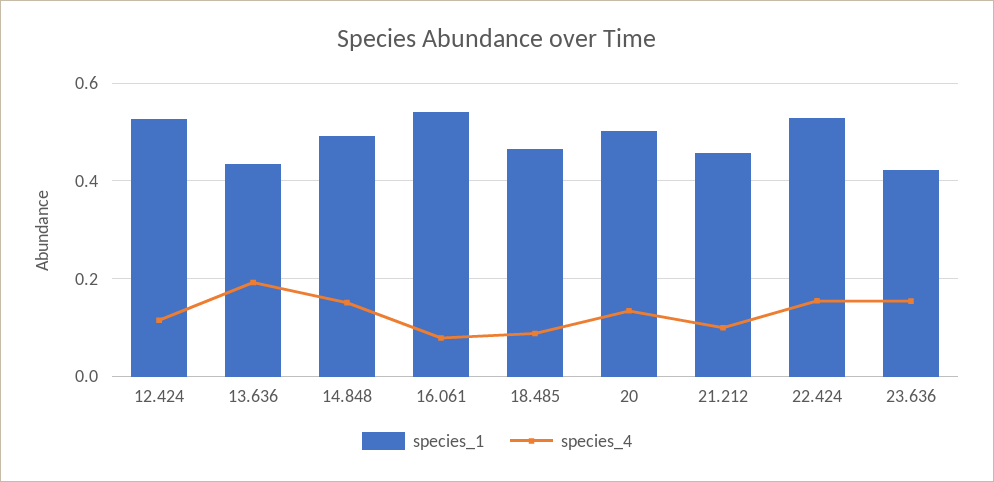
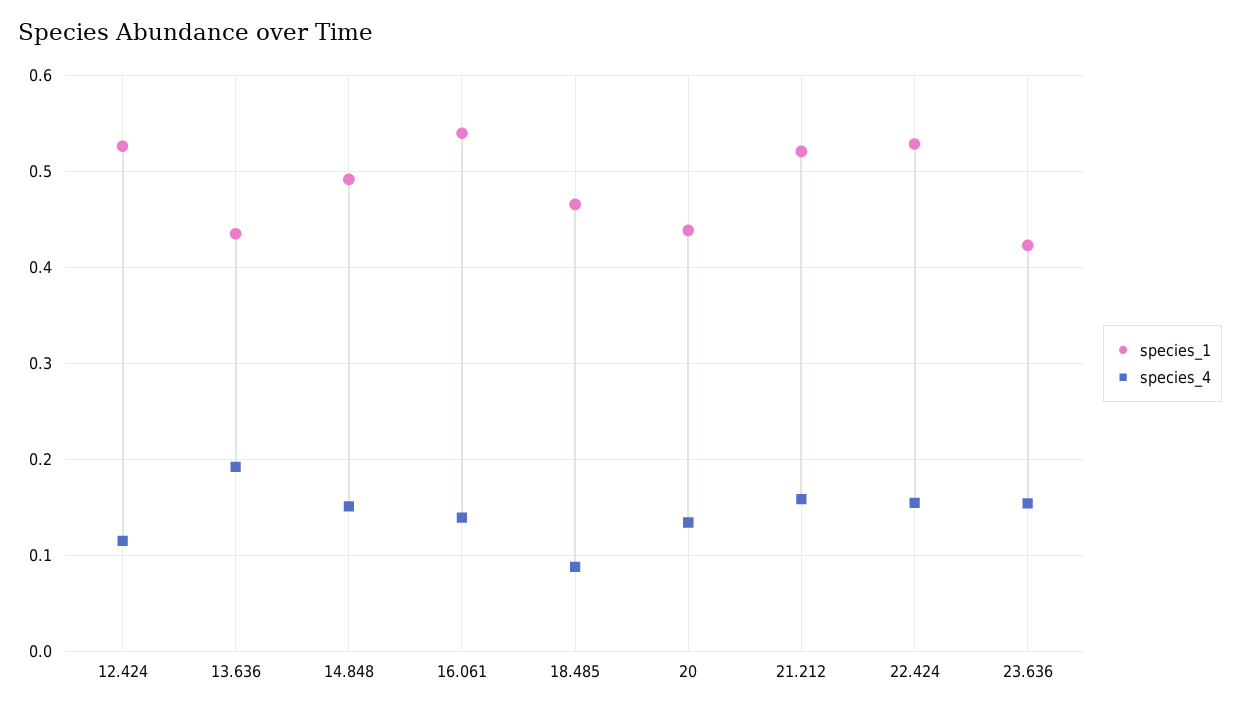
  {
    "species_1": {
      "12.424": 0.53,
      "13.636": 0.44,
      "14.848": 0.49,
      "16.061": 0.54,
      "18.485": 0.47,
-     "20": 0.5,
+     "20": 0.44,
-     "21.212": 0.46,
+     "21.212": 0.52,
      "22.424": 0.53,
      "23.636": 0.42
    },
    "species_4": {
      "12.424": 0.12,
      "13.636": 0.19,
      "14.848": 0.15,
-     "16.061": 0.08,
+     "16.061": 0.14,
      "18.485": 0.09,
      "20": 0.13,
-     "21.212": 0.1,
+     "21.212": 0.16,
      "22.424": 0.16,
      "23.636": 0.15
    }
  }

